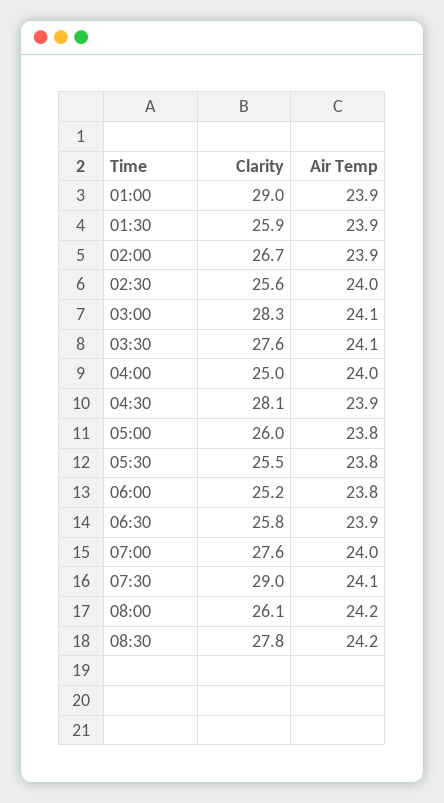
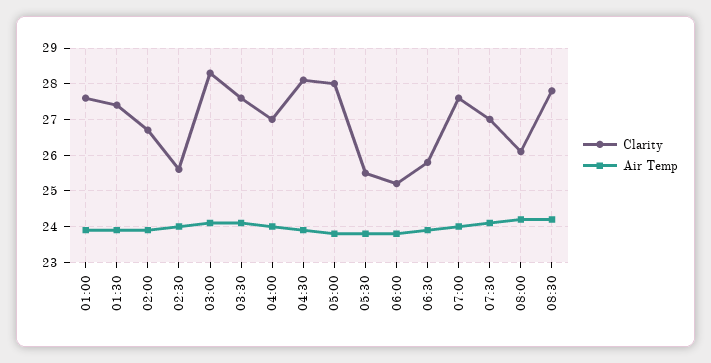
  {
    "Clarity": {
-     "01:00": 29,
+     "01:00": 27.5,
-     "01:30": 25.9,
+     "01:30": 27.5,
      "02:00": 26.7,
      "02:30": 25.6,
      "03:00": 28.3,
      "03:30": 27.6,
-     "04:00": 25,
+     "04:00": 27,
      "04:30": 28.1,
-     "05:00": 26,
+     "05:00": 28,
      "05:30": 25.5,
      "06:00": 25.2,
      "06:30": 25.8,
      "07:00": 27.6,
-     "07:30": 29,
+     "07:30": 27,
      "08:00": 26.1,
      "08:30": 27.8
    },
    "Air Temp": {
      "01:00": 23.9,
      "01:30": 23.9,
      "02:00": 23.9,
      "02:30": 24,
      "03:00": 24.1,
      "03:30": 24.1,
      "04:00": 24,
      "04:30": 23.9,
      "05:00": 23.8,
      "05:30": 23.8,
      "06:00": 23.8,
      "06:30": 23.9,
      "07:00": 24,
      "07:30": 24.1,
      "08:00": 24.2,
      "08:30": 24.2
    }
  }

